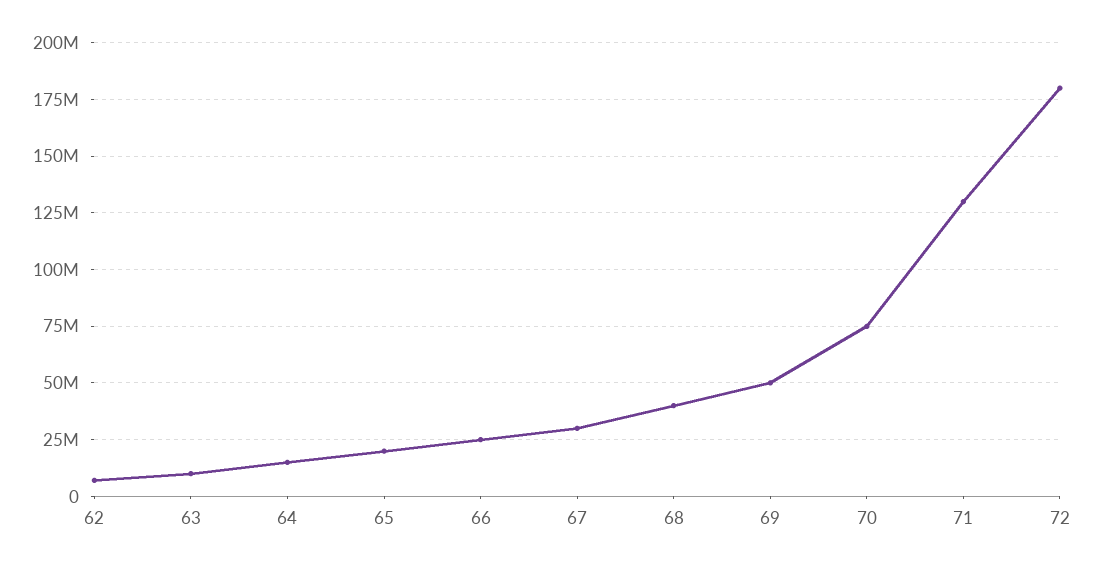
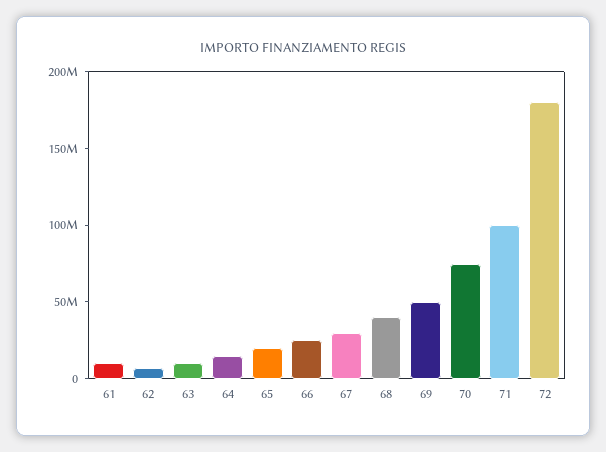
  {
    "62": 5000000,
    "63": 10000000,
    "64": 15000000,
    "65": 20000000,
    "66": 25000000,
    "67": 30000000,
    "68": 40000000,
    "69": 50000000,
    "70": 75000000,
-   "71": 130000000,
+   "71": 100000000,
-   "72": 180000000
+   "72": 180000000,
+   "61": 10000000
  }

